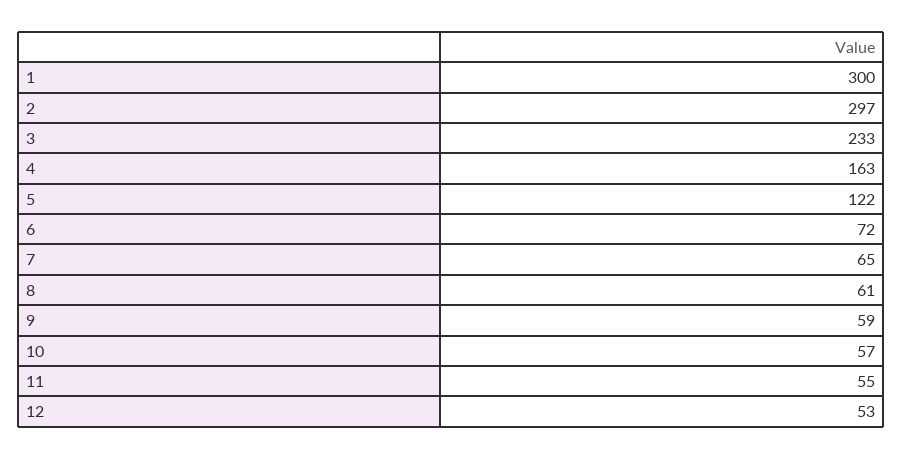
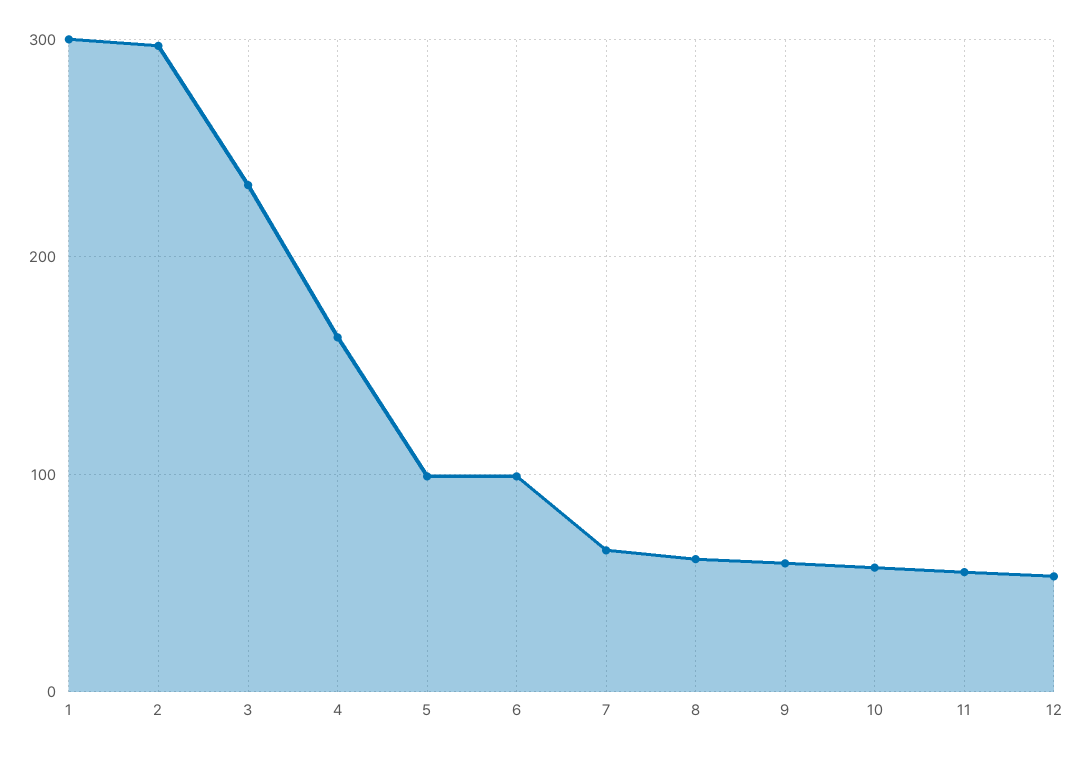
  {
    "1": 300,
    "2": 297,
    "3": 233,
    "4": 163,
-   "5": 122,
+   "5": 100,
-   "6": 72,
+   "6": 100,
    "7": 65,
    "8": 61,
    "9": 59,
    "10": 57,
    "11": 55,
    "12": 53
  }

